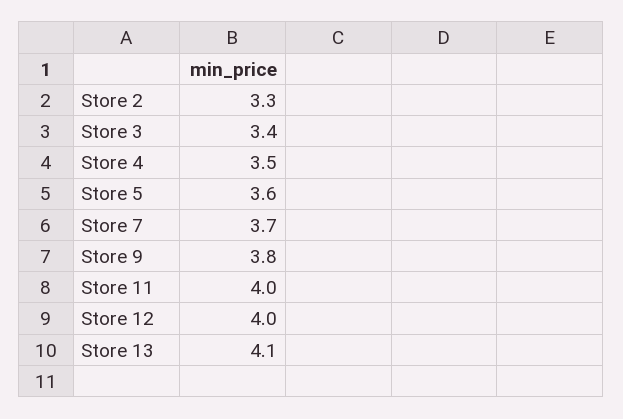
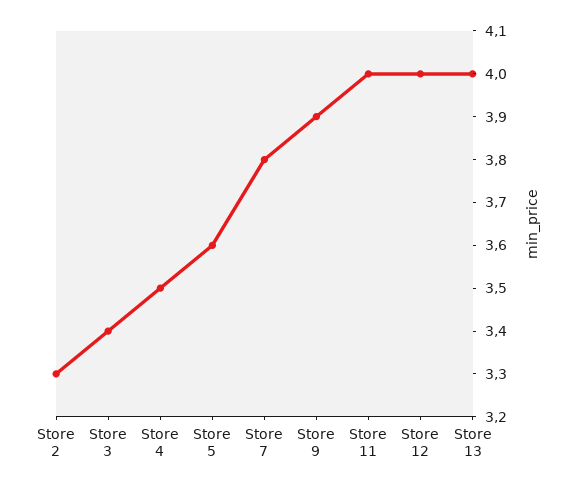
  {
    "Store 2": 3.3,
    "Store 3": 3.4,
    "Store 4": 3.5,
    "Store 5": 3.6,
-   "Store 7": 3.7,
+   "Store 7": 3.8,
-   "Store 9": 3.8,
+   "Store 9": 3.9,
    "Store 11": 4,
    "Store 12": 4,
-   "Store 13": 4.1
+   "Store 13": 4
  }

